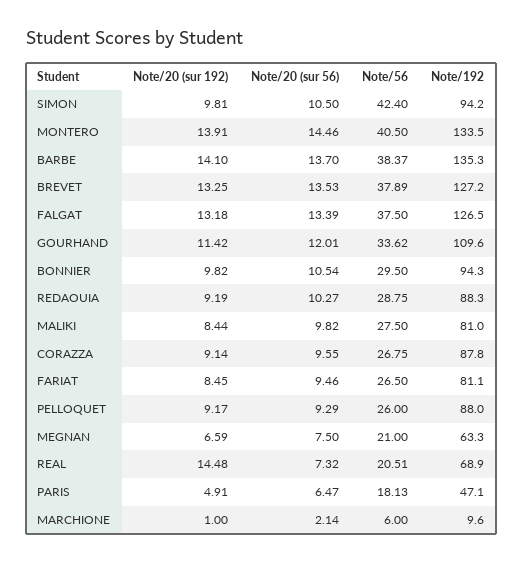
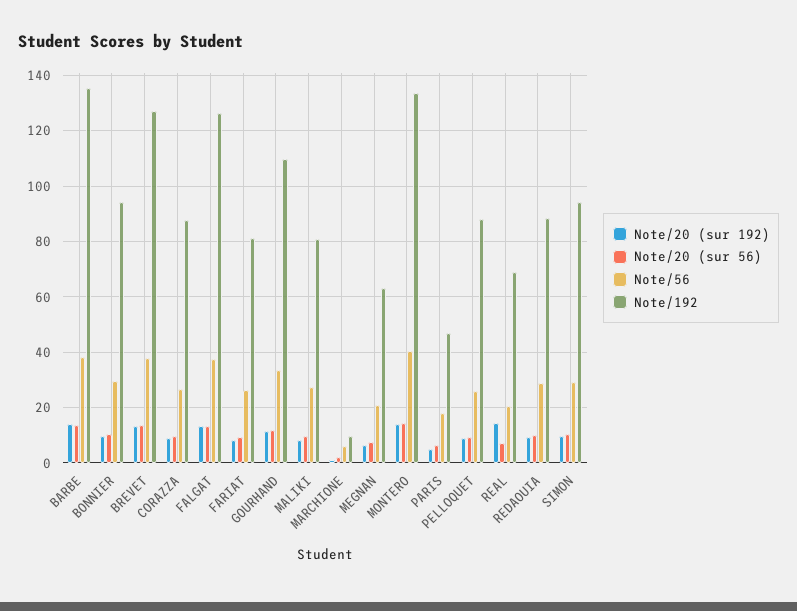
  {
    "Note/20 (sur 192)": {
      "SIMON": 9.81,
      "MONTERO": 13.91,
      "BARBE": 14.1,
      "BREVET": 13.25,
      "FALGAT": 13.18,
      "GOURHAND": 11.42,
      "BONNIER": 9.82,
      "REDAOUIA": 9.19,
      "MALIKI": 8.44,
      "CORAZZA": 9.14,
      "FARIAT": 8.45,
      "PELLOQUET": 9.17,
      "MEGNAN": 6.59,
      "REAL": 14.48,
      "PARIS": 4.91,
      "MARCHIONE": 1
    },
    "Note/20 (sur 56)": {
      "SIMON": 10.5,
      "MONTERO": 14.46,
      "BARBE": 13.7,
      "BREVET": 13.53,
      "FALGAT": 13.39,
      "GOURHAND": 12.01,
      "BONNIER": 10.54,
      "REDAOUIA": 10.27,
      "MALIKI": 9.82,
      "CORAZZA": 9.55,
      "FARIAT": 9.46,
      "PELLOQUET": 9.29,
      "MEGNAN": 7.5,
      "REAL": 7.32,
      "PARIS": 6.47,
      "MARCHIONE": 2.14
    },
    "Note/56": {
-     "SIMON": 42.4,
+     "SIMON": 30,
      "MONTERO": 40.5,
      "BARBE": 38.37,
      "BREVET": 37.89,
      "FALGAT": 37.5,
      "GOURHAND": 33.62,
      "BONNIER": 29.5,
      "REDAOUIA": 28.75,
      "MALIKI": 27.5,
      "CORAZZA": 26.75,
      "FARIAT": 26.5,
      "PELLOQUET": 26,
      "MEGNAN": 21,
      "REAL": 20.51,
      "PARIS": 18.13,
      "MARCHIONE": 6
    },
    "Note/192": {
      "SIMON": 94.2,
      "MONTERO": 133.5,
      "BARBE": 135.3,
      "BREVET": 127.2,
      "FALGAT": 126.5,
      "GOURHAND": 109.6,
      "BONNIER": 94.3,
      "REDAOUIA": 88.3,
      "MALIKI": 81,
      "CORAZZA": 87.8,
      "FARIAT": 81.1,
      "PELLOQUET": 88,
      "MEGNAN": 63.3,
      "REAL": 68.9,
      "PARIS": 47.1,
      "MARCHIONE": 9.6
    }
  }

